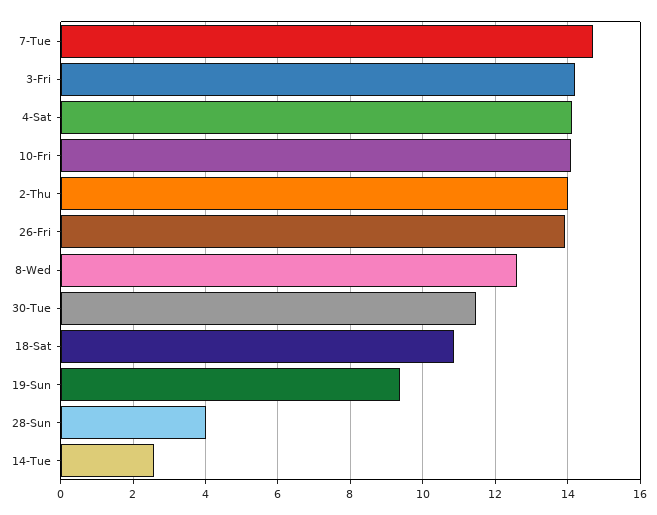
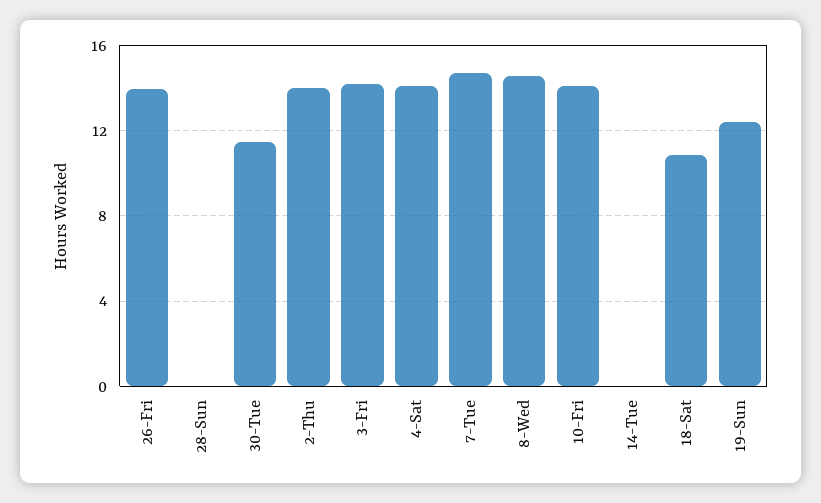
  {
    "7-Tue": 14.8,
    "3-Fri": 14.2,
    "4-Sat": 14.2,
    "10-Fri": 14.2,
    "2-Thu": 14,
    "26-Fri": 14,
-   "8-Wed": 12.6,
+   "8-Wed": 14.5,
    "30-Tue": 11.4,
    "18-Sat": 10.8,
-   "19-Sun": 9.4,
+   "19-Sun": 12.5,
-   "28-Sun": 4,
+   "28-Sun": 0,
-   "14-Tue": 2.6
+   "14-Tue": 0
  }

